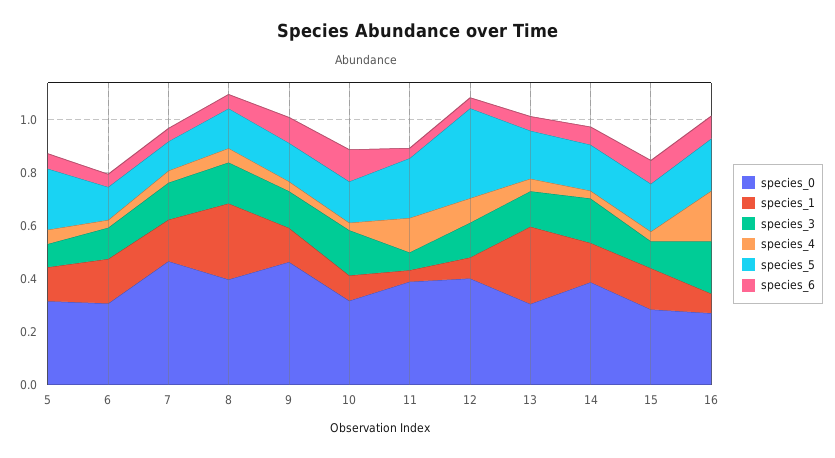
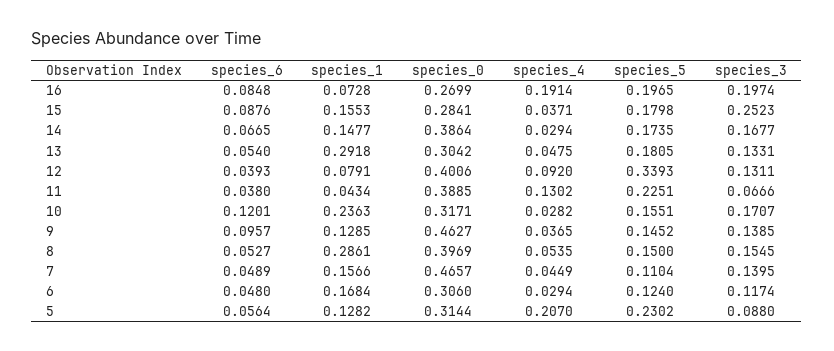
  {
    "species_0": {
      "5": 0.3144,
      "6": 0.306,
      "7": 0.4657,
      "8": 0.3969,
      "9": 0.4627,
      "10": 0.3171,
      "11": 0.3885,
      "12": 0.4006,
      "13": 0.3042,
      "14": 0.3864,
      "15": 0.2841,
      "16": 0.2699
    },
    "species_1": {
      "5": 0.1282,
      "6": 0.1684,
      "7": 0.1566,
      "8": 0.2861,
      "9": 0.1285,
-     "10": 0.1,
+     "10": 0.2363,
      "11": 0.0434,
      "12": 0.0791,
      "13": 0.2918,
      "14": 0.1477,
      "15": 0.1553,
      "16": 0.0728
    },
    "species_3": {
      "5": 0.088,
      "6": 0.1174,
      "7": 0.1395,
      "8": 0.1545,
      "9": 0.1385,
      "10": 0.1707,
      "11": 0.0666,
      "12": 0.1311,
      "13": 0.1331,
      "14": 0.1677,
-     "15": 0.1,
+     "15": 0.2523,
      "16": 0.1974
    },
    "species_4": {
-     "5": 0.05,
+     "5": 0.207,
      "6": 0.0294,
      "7": 0.0449,
      "8": 0.0535,
      "9": 0.0365,
      "10": 0.0282,
      "11": 0.1302,
      "12": 0.092,
      "13": 0.0475,
      "14": 0.0294,
      "15": 0.0371,
      "16": 0.1914
    },
    "species_5": {
      "5": 0.2302,
      "6": 0.124,
      "7": 0.1104,
      "8": 0.15,
      "9": 0.1452,
      "10": 0.1551,
      "11": 0.2251,
      "12": 0.3393,
      "13": 0.1805,
      "14": 0.1735,
      "15": 0.1798,
      "16": 0.1965
    },
    "species_6": {
      "5": 0.0564,
      "6": 0.048,
      "7": 0.0489,
      "8": 0.0527,
      "9": 0.0957,
      "10": 0.1201,
      "11": 0.038,
      "12": 0.0393,
      "13": 0.054,
      "14": 0.0665,
      "15": 0.0876,
      "16": 0.0848
    }
  }

